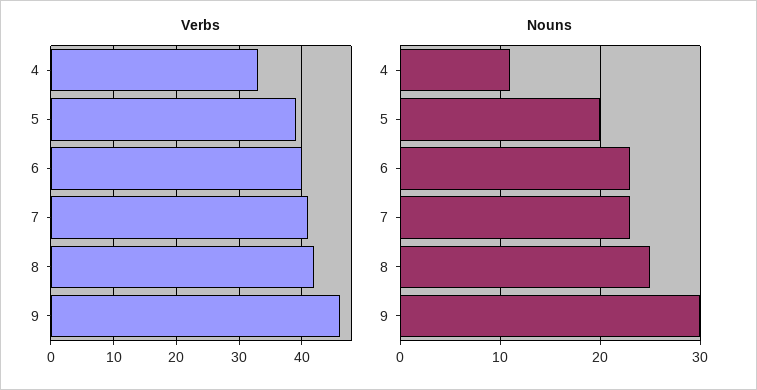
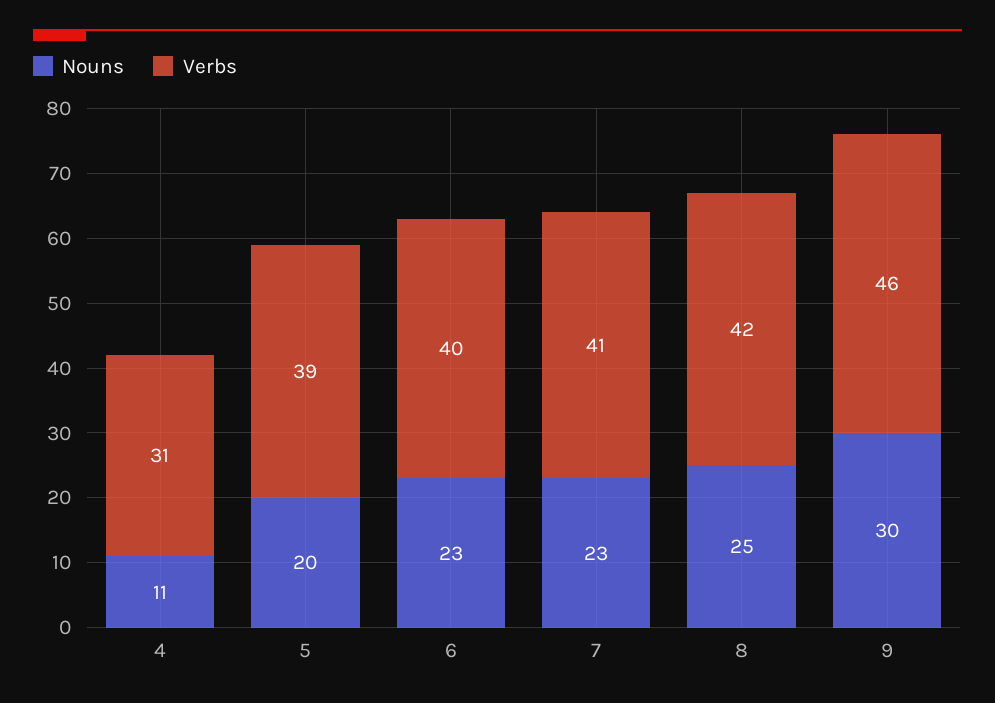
  {
    "Verbs": {
-     "4": 33,
+     "4": 31,
      "5": 39,
      "6": 40,
      "7": 41,
      "8": 42,
      "9": 46
    },
    "Nouns": {
      "4": 11,
      "5": 20,
      "6": 23,
      "7": 23,
      "8": 25,
      "9": 30
    }
  }

